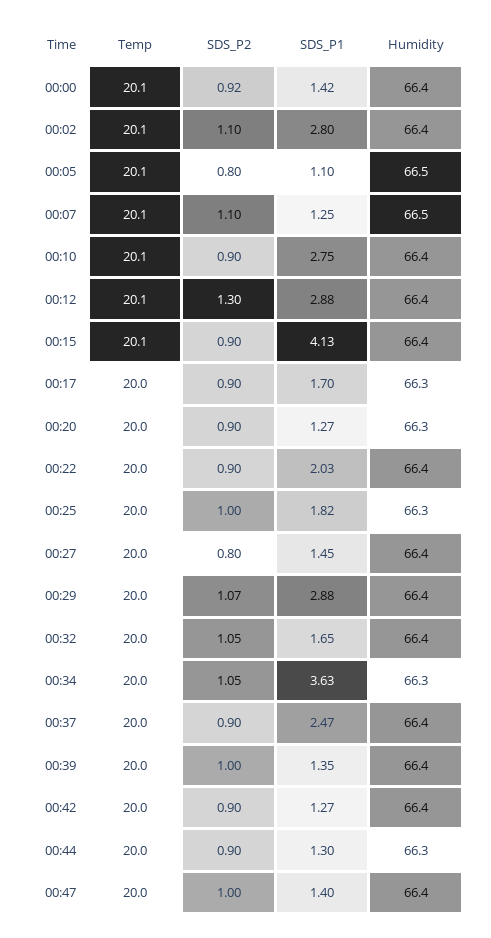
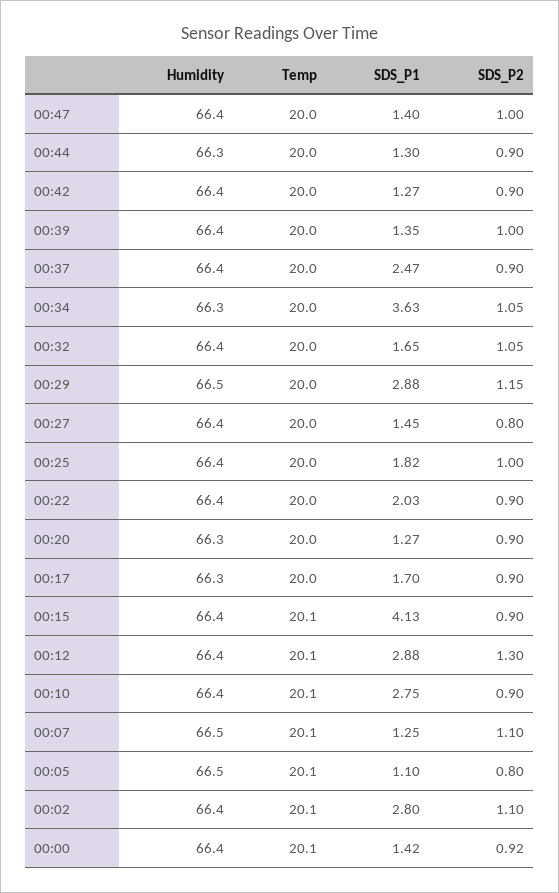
  {
    "Temp": {
      "00:00": 20.1,
      "00:02": 20.1,
      "00:05": 20.1,
      "00:07": 20.1,
      "00:10": 20.1,
      "00:12": 20.1,
      "00:15": 20.1,
      "00:17": 20,
      "00:20": 20,
      "00:22": 20,
      "00:25": 20,
      "00:27": 20,
      "00:29": 20,
      "00:32": 20,
      "00:34": 20,
      "00:37": 20,
      "00:39": 20,
      "00:42": 20,
      "00:44": 20,
      "00:47": 20
    },
    "SDS_P2": {
      "00:00": 0.92,
      "00:02": 1.1,
      "00:05": 0.8,
      "00:07": 1.1,
      "00:10": 0.9,
      "00:12": 1.3,
      "00:15": 0.9,
      "00:17": 0.9,
      "00:20": 0.9,
      "00:22": 0.9,
      "00:25": 1,
      "00:27": 0.8,
-     "00:29": 1.07,
+     "00:29": 1.15,
      "00:32": 1.05,
      "00:34": 1.05,
      "00:37": 0.9,
      "00:39": 1,
      "00:42": 0.9,
      "00:44": 0.9,
      "00:47": 1
    },
    "SDS_P1": {
      "00:00": 1.42,
      "00:02": 2.8,
      "00:05": 1.1,
      "00:07": 1.25,
      "00:10": 2.75,
      "00:12": 2.88,
      "00:15": 4.13,
      "00:17": 1.7,
      "00:20": 1.27,
      "00:22": 2.03,
      "00:25": 1.82,
      "00:27": 1.45,
      "00:29": 2.88,
      "00:32": 1.65,
      "00:34": 3.63,
      "00:37": 2.47,
      "00:39": 1.35,
      "00:42": 1.27,
      "00:44": 1.3,
      "00:47": 1.4
    },
    "Humidity": {
      "00:00": 66.4,
      "00:02": 66.4,
      "00:05": 66.5,
      "00:07": 66.5,
      "00:10": 66.4,
      "00:12": 66.4,
      "00:15": 66.4,
      "00:17": 66.3,
      "00:20": 66.3,
      "00:22": 66.4,
-     "00:25": 66.3,
+     "00:25": 66.4,
      "00:27": 66.4,
-     "00:29": 66.4,
+     "00:29": 66.5,
      "00:32": 66.4,
      "00:34": 66.3,
      "00:37": 66.4,
      "00:39": 66.4,
      "00:42": 66.4,
      "00:44": 66.3,
      "00:47": 66.4
    }
  }

